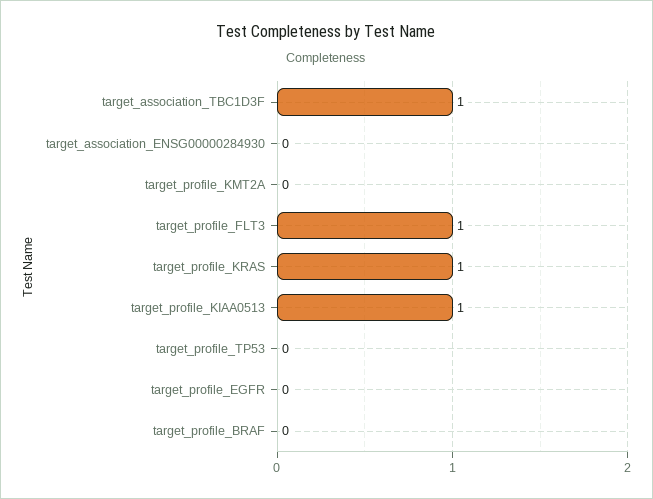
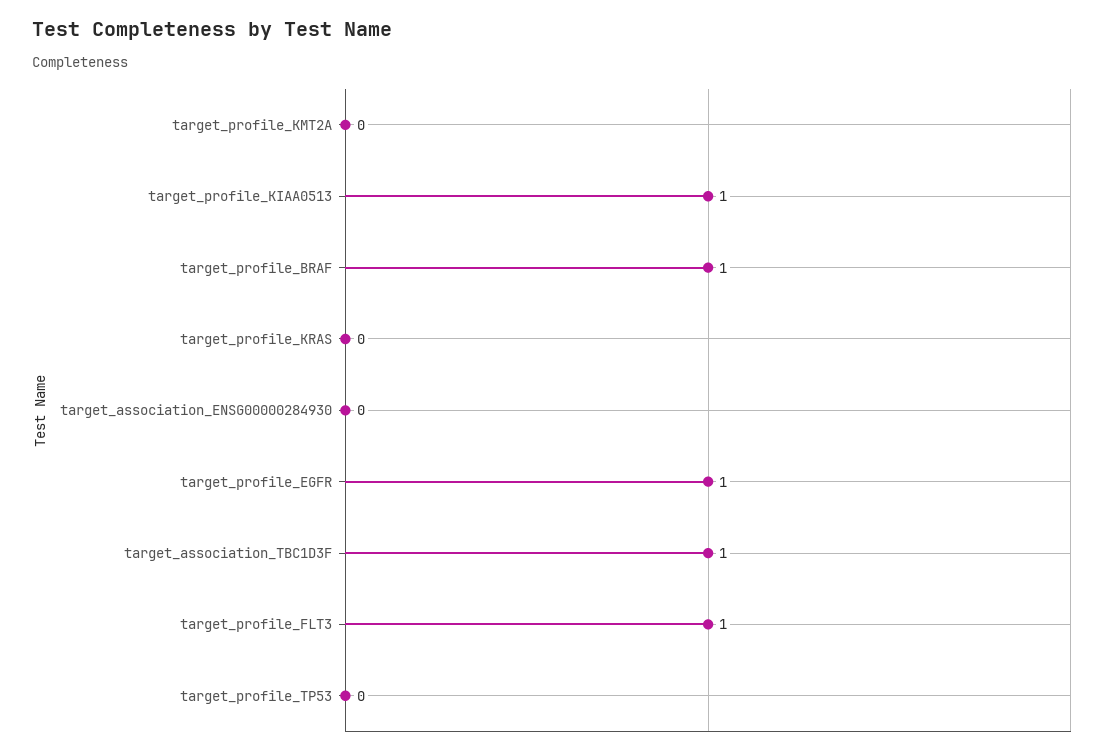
  {
    "target_association_TBC1D3F": 1,
    "target_association_ENSG00000284930": 0,
    "target_profile_KMT2A": 0,
    "target_profile_FLT3": 1,
-   "target_profile_KRAS": 1,
+   "target_profile_KRAS": 0,
    "target_profile_KIAA0513": 1,
    "target_profile_TP53": 0,
-   "target_profile_EGFR": 0,
+   "target_profile_EGFR": 1,
-   "target_profile_BRAF": 0
+   "target_profile_BRAF": 1
  }

